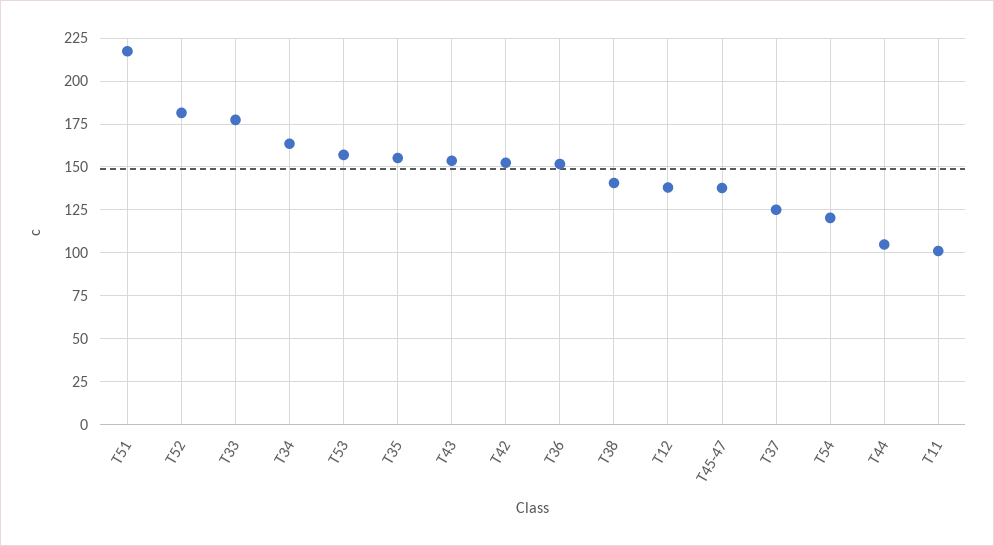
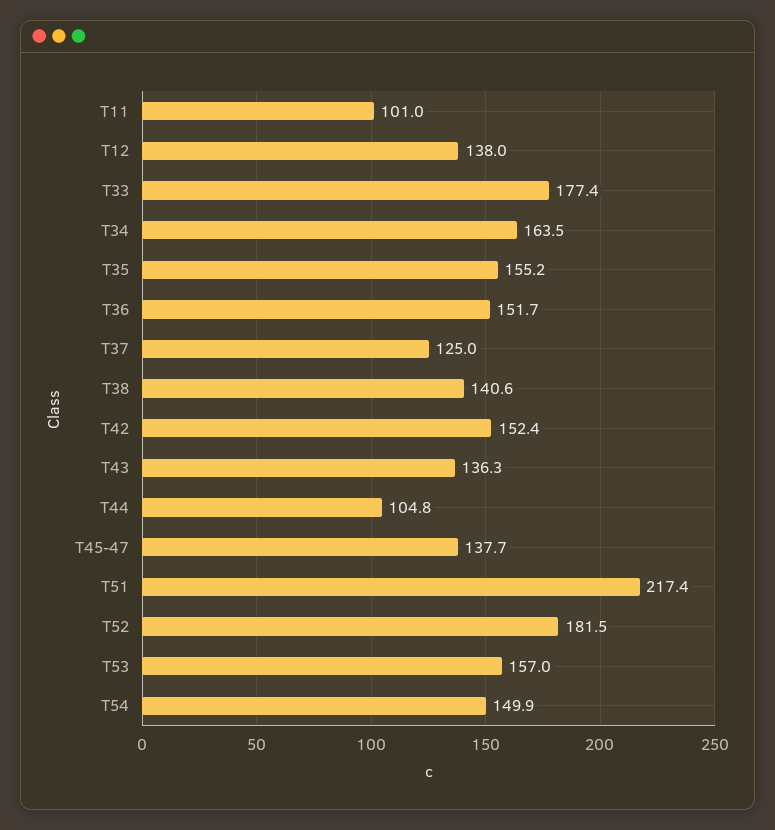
  {
    "T51": 217.4,
    "T52": 181.5,
    "T33": 177.4,
    "T34": 163.5,
    "T53": 157,
    "T35": 155.2,
-   "T43": 155,
+   "T43": 136.3,
    "T42": 152.4,
    "T36": 151.7,
    "T38": 140.6,
    "T12": 138,
    "T45-47": 137.7,
    "T37": 125,
-   "T54": 120,
+   "T54": 149.9,
    "T44": 104.8,
    "T11": 101
  }

